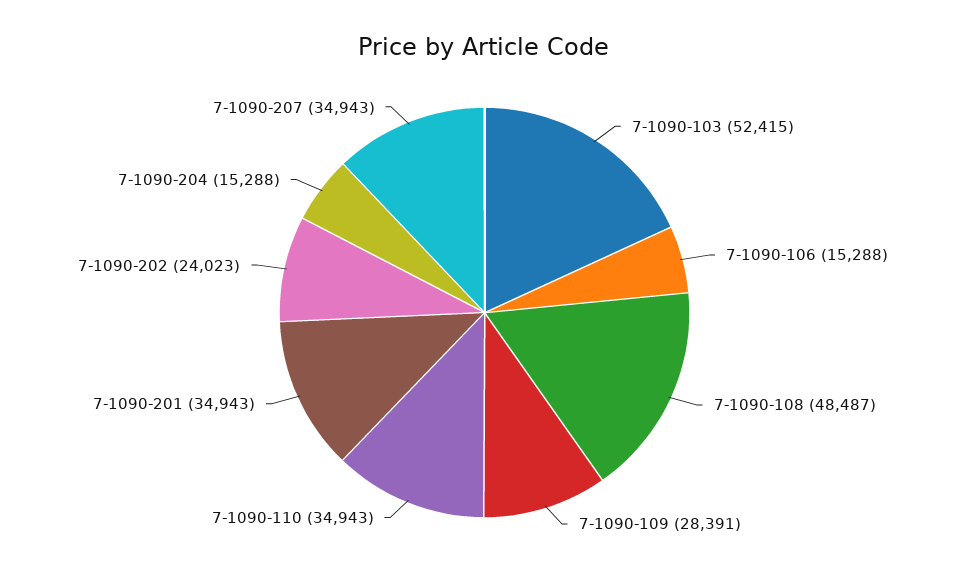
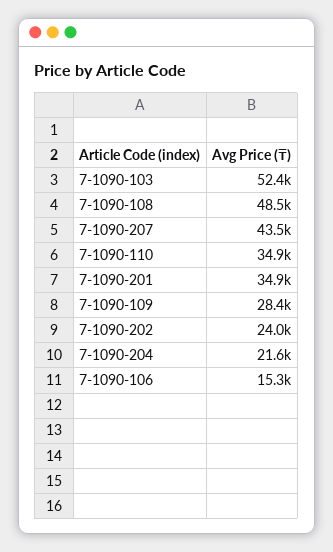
  {
    "7-1090-103": 52415,
    "7-1090-106": 15288,
    "7-1090-108": 48487,
    "7-1090-109": 28391,
    "7-1090-110": 34943,
    "7-1090-201": 34943,
    "7-1090-202": 24023,
-   "7-1090-204": 15288,
+   "7-1090-204": 21600,
-   "7-1090-207": 34943
+   "7-1090-207": 43500
  }

